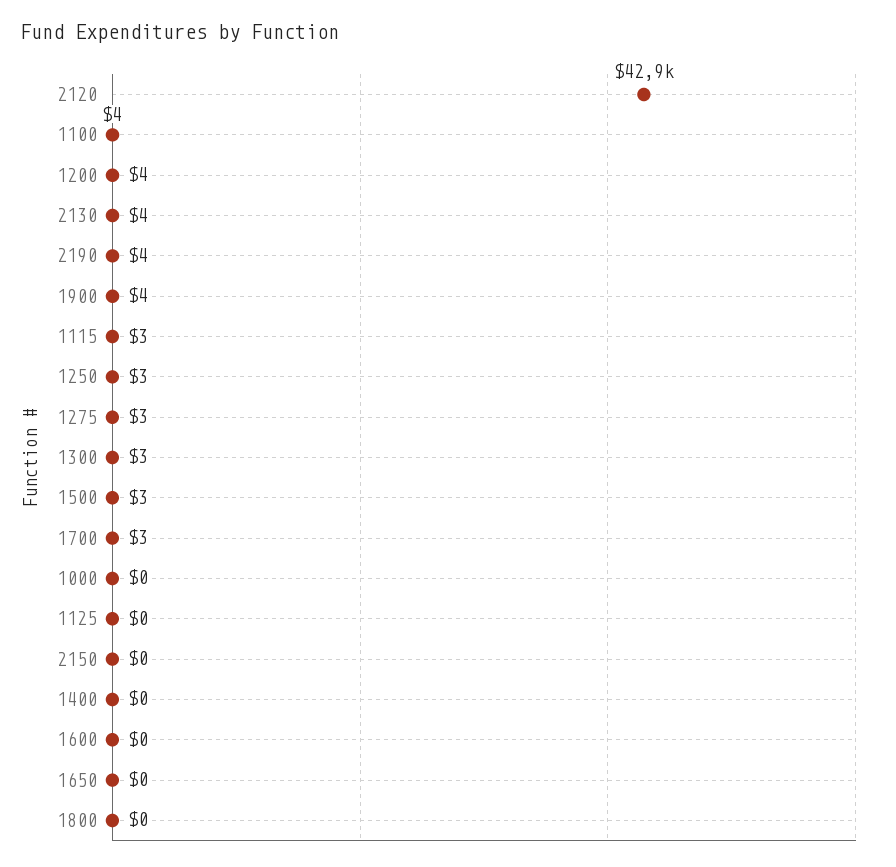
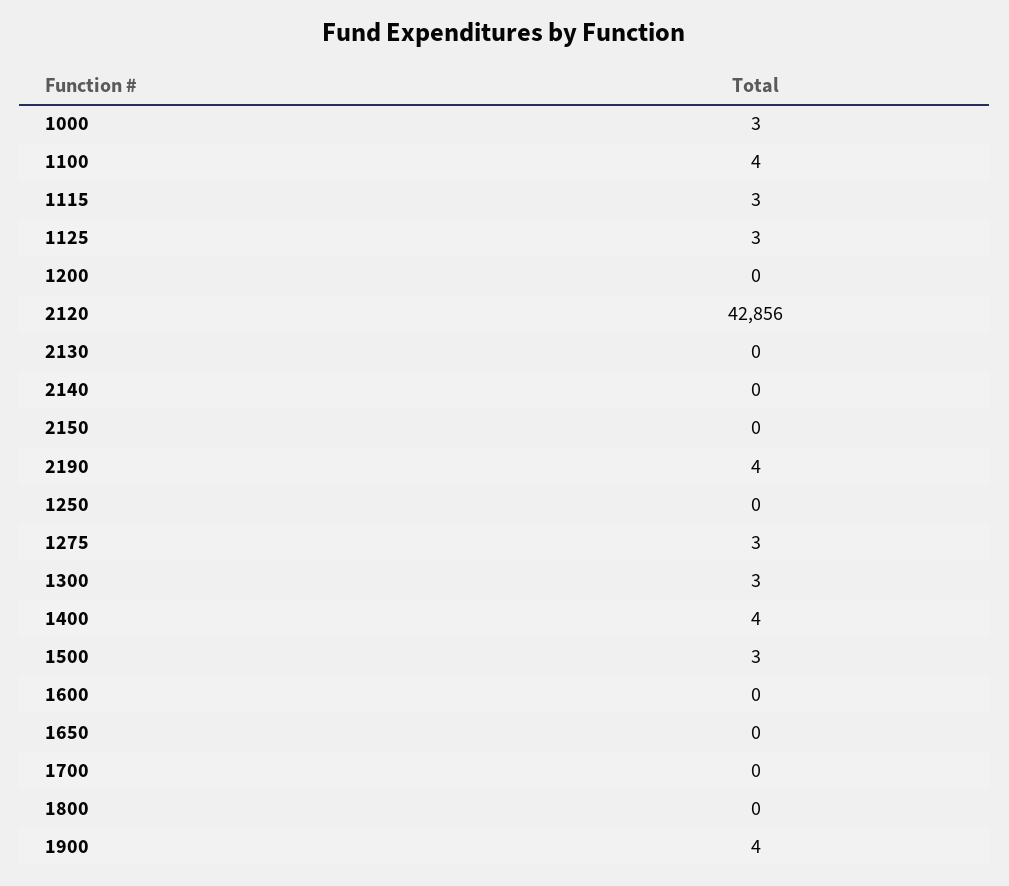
  {
    "2120": 42856,
    "1100": 4,
-   "1200": 4,
+   "1200": 0,
-   "2130": 4,
+   "2130": 0,
    "2190": 4,
    "1900": 4,
    "1115": 3,
-   "1250": 3,
+   "1250": 0,
    "1275": 3,
    "1300": 3,
    "1500": 3,
-   "1700": 3,
+   "1700": 0,
-   "1000": 0,
+   "1000": 3,
-   "1125": 0,
+   "1125": 3,
    "2150": 0,
-   "1400": 0,
+   "1400": 4,
    "1600": 0,
    "1650": 0,
-   "1800": 0
+   "1800": 0,
+   "2140": 0
  }

